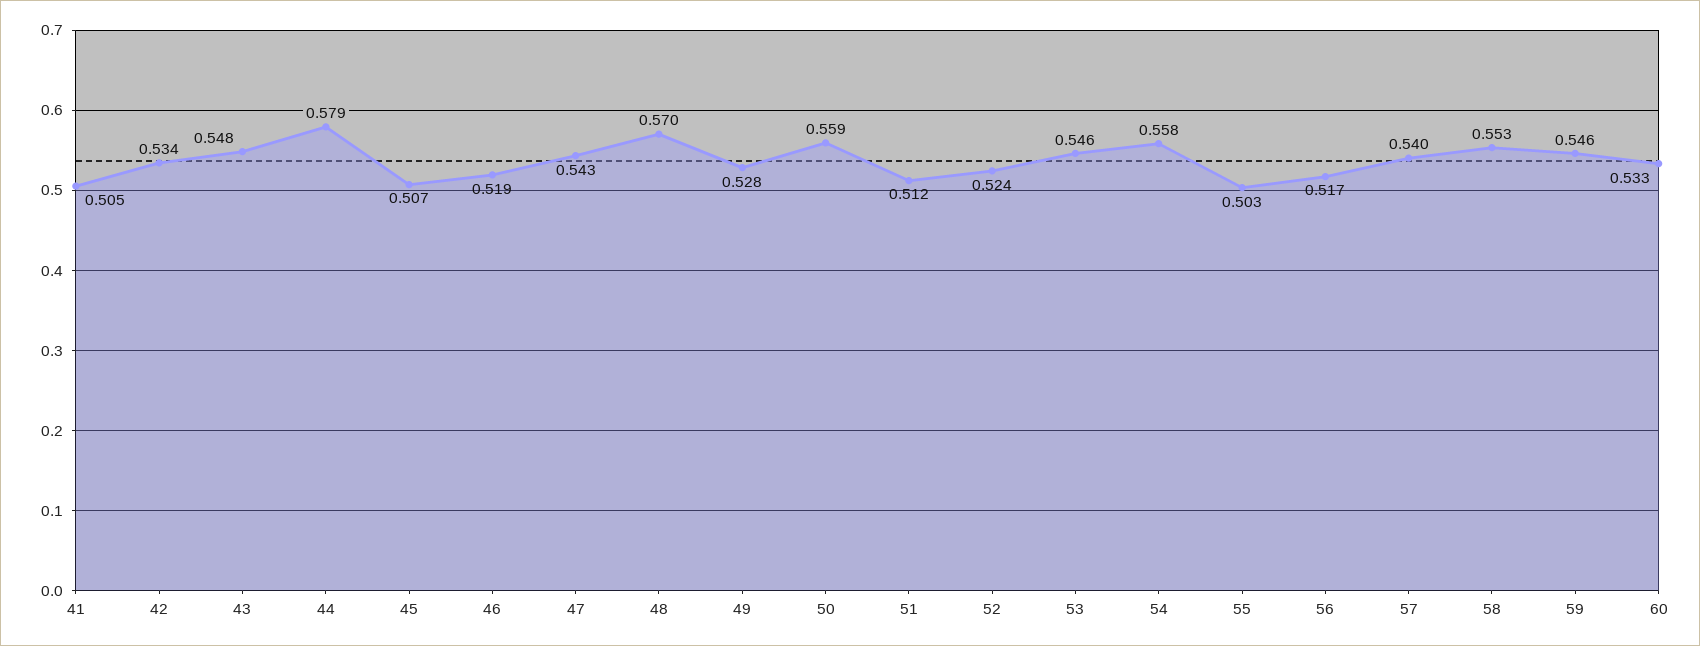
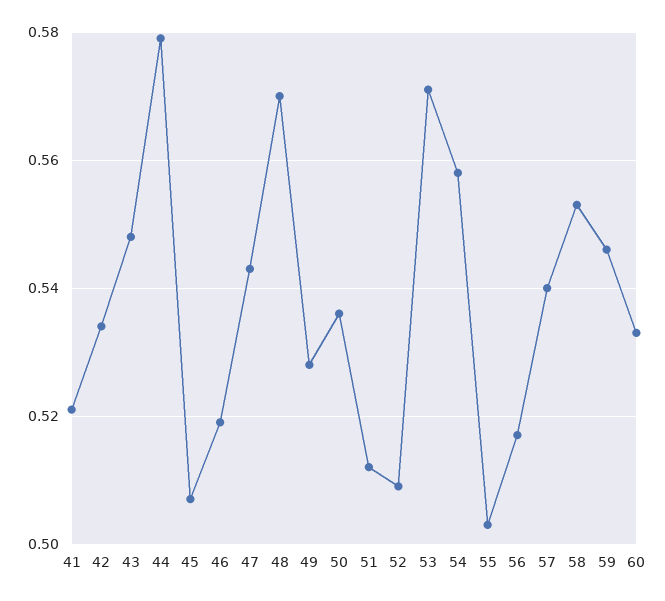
  {
-   "41": 0.505,
+   "41": 0.52,
    "42": 0.534,
    "43": 0.548,
    "44": 0.579,
    "45": 0.507,
    "46": 0.519,
    "47": 0.543,
    "48": 0.57,
    "49": 0.528,
-   "50": 0.559,
+   "50": 0.535,
    "51": 0.512,
-   "52": 0.524,
+   "52": 0.51,
-   "53": 0.546,
+   "53": 0.57,
    "54": 0.558,
    "55": 0.503,
    "56": 0.517,
    "57": 0.54,
    "58": 0.553,
    "59": 0.546,
    "60": 0.533
  }

